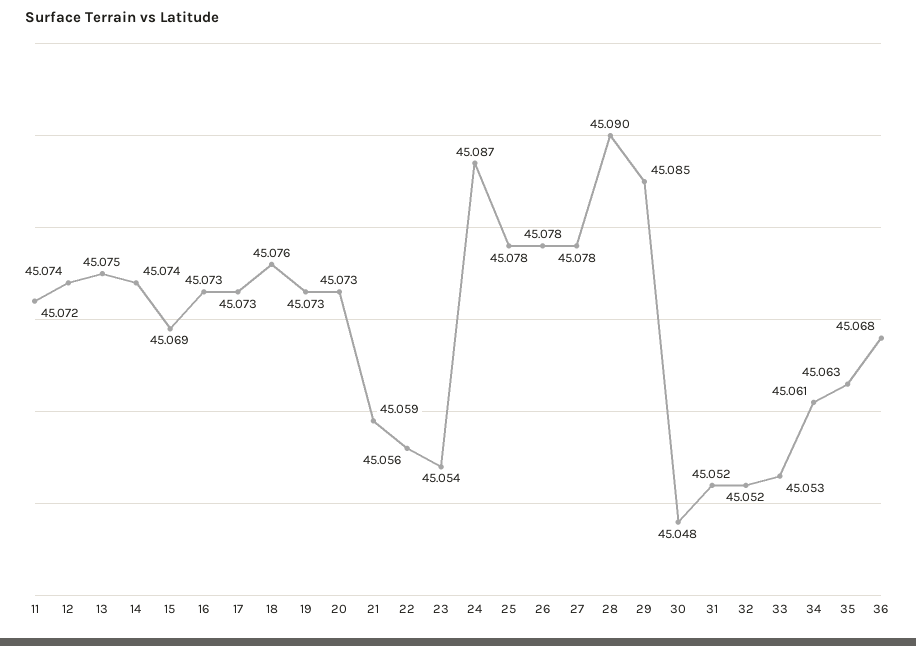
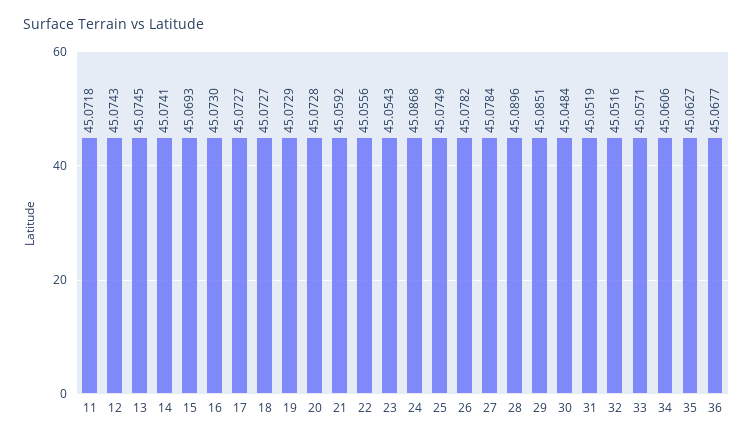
  {
    "11": 45.0718,
    "12": 45.0743,
    "13": 45.0745,
    "14": 45.0741,
    "15": 45.0693,
    "16": 45.073,
    "17": 45.0727,
-   "18": 45.076,
+   "18": 45.0727,
    "19": 45.0729,
    "20": 45.0728,
    "21": 45.0592,
    "22": 45.0556,
    "23": 45.0543,
    "24": 45.0868,
-   "25": 45.078,
+   "25": 45.0749,
    "26": 45.0782,
    "27": 45.0784,
    "28": 45.0896,
    "29": 45.0851,
    "30": 45.0484,
    "31": 45.0519,
    "32": 45.0516,
-   "33": 45.053,
+   "33": 45.0571,
    "34": 45.0606,
    "35": 45.0627,
    "36": 45.0677
  }

